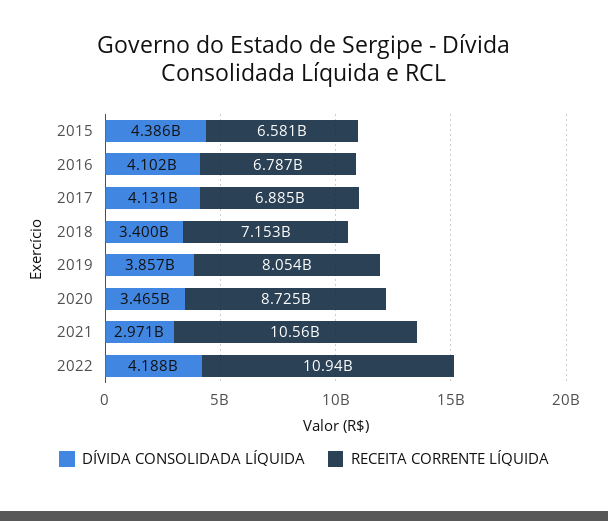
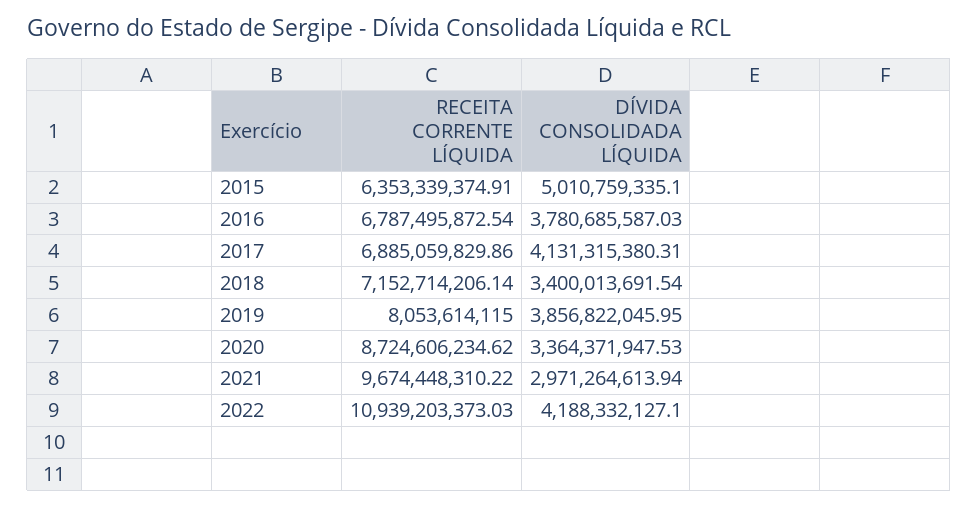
  {
    "DÍVIDA CONSOLIDADA LÍQUIDA": {
-     "2015": 4386000000,
+     "2015": 5010759335.1,
-     "2016": 4102000000,
+     "2016": 3780685587.03,
      "2017": 4131315380.31,
      "2018": 3400013691.54,
      "2019": 3856822045.95,
-     "2020": 3465000000,
+     "2020": 3364371947.53,
      "2021": 2971264613.94,
      "2022": 4188332127.1
    },
    "RECEITA CORRENTE LÍQUIDA": {
-     "2015": 6581000000,
+     "2015": 6353339374.91,
      "2016": 6787495872.54,
      "2017": 6885059829.86,
      "2018": 7152714206.14,
      "2019": 8053614115,
      "2020": 8724606234.62,
-     "2021": 10560000000,
+     "2021": 9674448310.22,
      "2022": 10939203373.03
    }
  }

